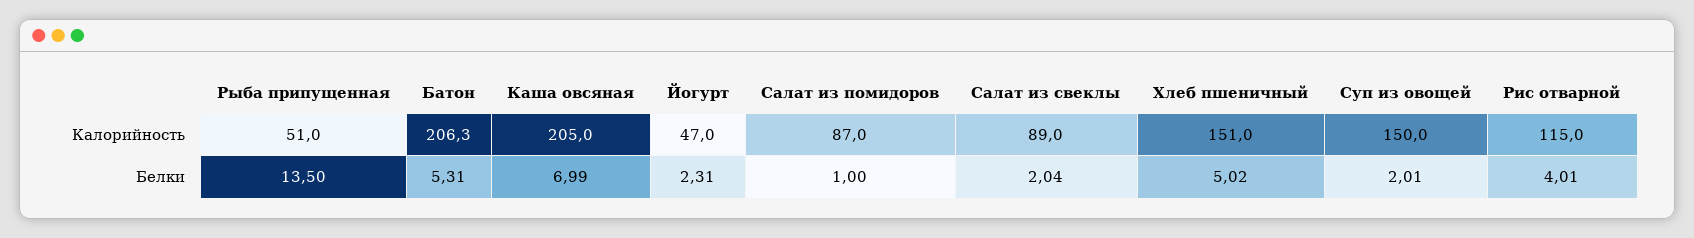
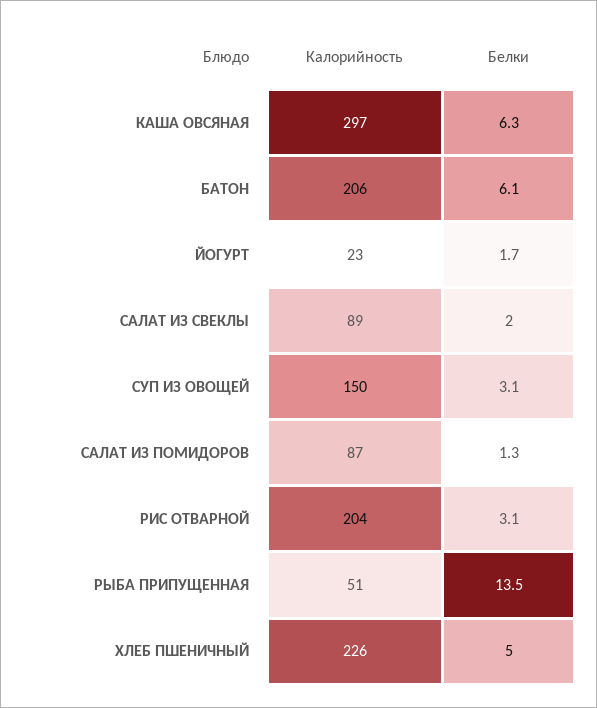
  {
    "Рыба припущенная": {
      "Калорийность": 51,
      "Белки": 13.5
    },
    "Батон": {
      "Калорийность": 206.3,
-     "Белки": 5.31
+     "Белки": 6.1
    },
    "Каша овсяная": {
-     "Калорийность": 205,
+     "Калорийность": 297,
-     "Белки": 6.99
+     "Белки": 6.3
    },
    "Йогурт": {
-     "Калорийность": 47,
+     "Калорийность": 23,
-     "Белки": 2.31
+     "Белки": 1.7
    },
    "Салат из помидоров": {
      "Калорийность": 87,
-     "Белки": 1
+     "Белки": 1.3
    },
    "Салат из свеклы": {
      "Калорийность": 89,
      "Белки": 2.04
    },
    "Хлеб пшеничный": {
-     "Калорийность": 151,
+     "Калорийность": 226,
      "Белки": 5.02
    },
    "Суп из овощей": {
      "Калорийность": 150,
-     "Белки": 2.01
+     "Белки": 3.1
    },
    "Рис отварной": {
-     "Калорийность": 115,
+     "Калорийность": 204,
-     "Белки": 4.01
+     "Белки": 3.1
    }
  }

